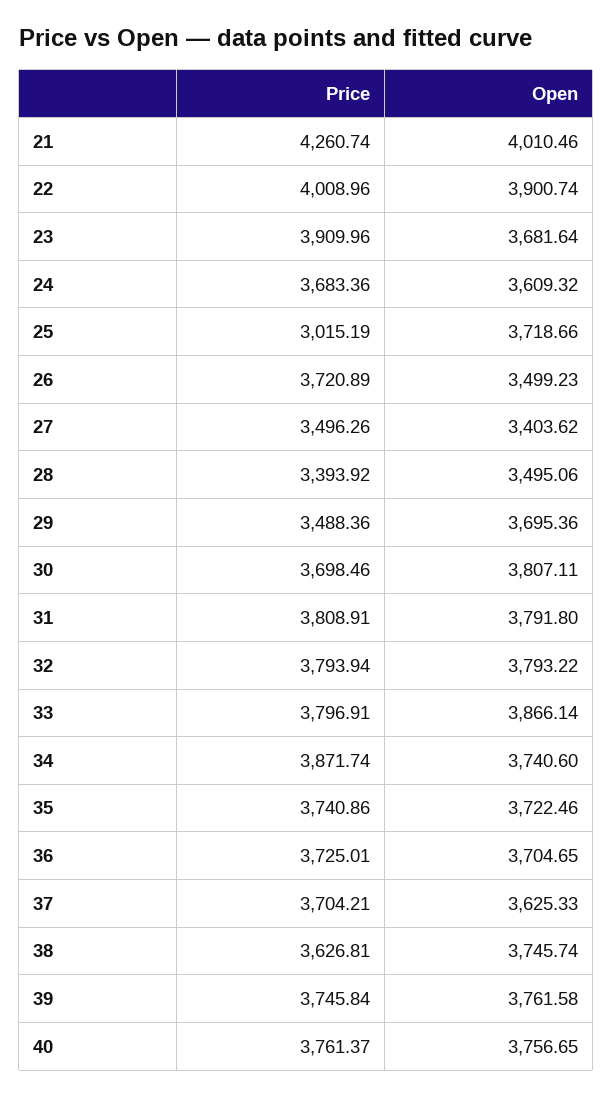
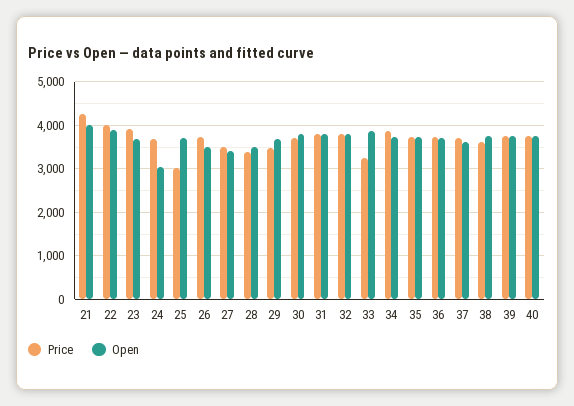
  {
    "Price": {
      "21": 4260.74,
      "22": 4008.96,
      "23": 3909.96,
      "24": 3683.36,
      "25": 3015.19,
      "26": 3720.89,
      "27": 3496.26,
      "28": 3393.92,
      "29": 3488.36,
      "30": 3698.46,
      "31": 3808.91,
      "32": 3793.94,
-     "33": 3796.91,
+     "33": 3200,
      "34": 3871.74,
      "35": 3740.86,
      "36": 3725.01,
      "37": 3704.21,
      "38": 3626.81,
      "39": 3745.84,
      "40": 3761.37
    },
    "Open": {
      "21": 4010.46,
      "22": 3900.74,
      "23": 3681.64,
-     "24": 3609.32,
+     "24": 3000,
      "25": 3718.66,
      "26": 3499.23,
      "27": 3403.62,
      "28": 3495.06,
      "29": 3695.36,
      "30": 3807.11,
      "31": 3791.8,
      "32": 3793.22,
      "33": 3866.14,
      "34": 3740.6,
      "35": 3722.46,
      "36": 3704.65,
      "37": 3625.33,
      "38": 3745.74,
      "39": 3761.58,
      "40": 3756.65
    }
  }

